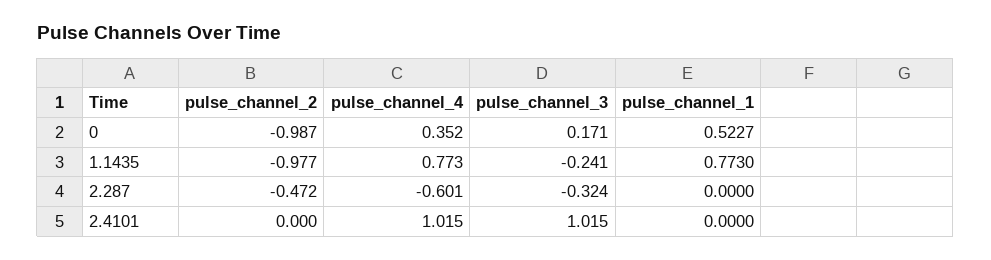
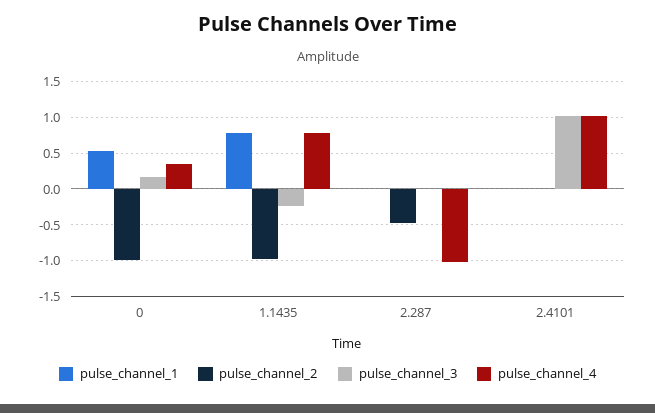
  {
    "pulse_channel_2": {
      "0": -0.987,
      "1.1435": -0.977,
      "2.287": -0.472,
      "2.4101": 0
    },
    "pulse_channel_4": {
      "0": 0.352,
      "1.1435": 0.773,
-     "2.287": -0.601,
+     "2.287": -1,
      "2.4101": 1.015
    },
    "pulse_channel_3": {
      "0": 0.171,
      "1.1435": -0.241,
-     "2.287": -0.324,
+     "2.287": 0,
      "2.4101": 1.015
    },
    "pulse_channel_1": {
      "0": 0.5227,
      "1.1435": 0.773,
      "2.287": 0,
      "2.4101": 0
    }
  }

